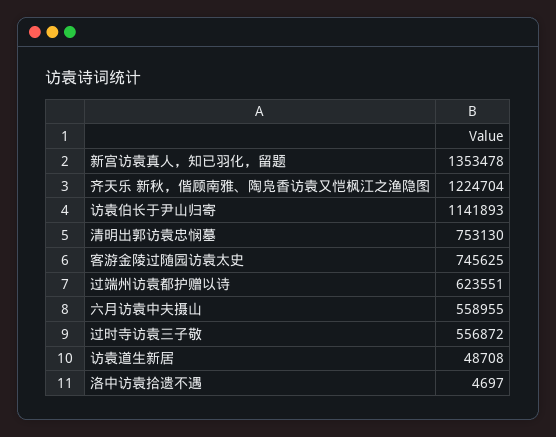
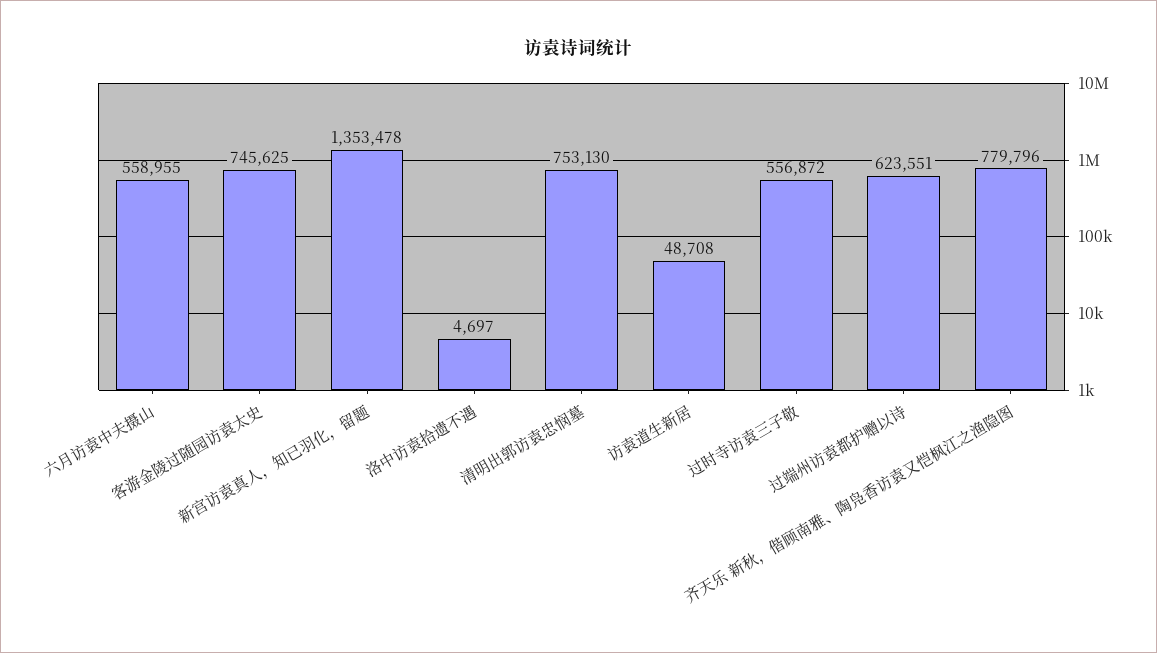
  {
    "新宫访袁真人，知已羽化，留题": 1353478,
-   "齐天乐 新秋，偕顾南雅、陶凫香访袁又恺枫江之渔隐图": 1224704,
+   "齐天乐 新秋，偕顾南雅、陶凫香访袁又恺枫江之渔隐图": 779796,
-   "访袁伯长于尹山归寄": 1141893,
    "清明出郭访袁忠悯墓": 753130,
    "客游金陵过随园访袁太史": 745625,
    "过端州访袁都护赠以诗": 623551,
    "六月访袁中夫摄山": 558955,
    "过时寺访袁三子敬": 556872,
    "访袁道生新居": 48708,
    "洛中访袁拾遗不遇": 4697
  }

